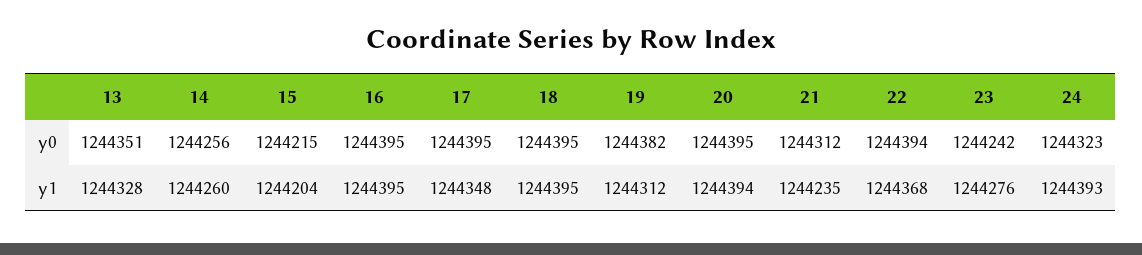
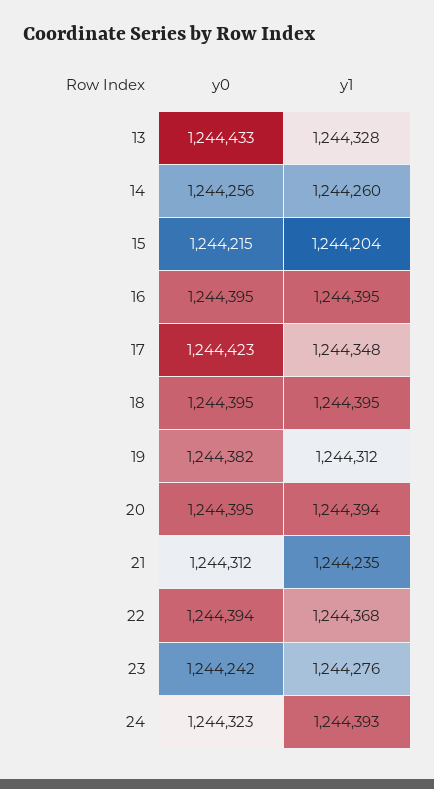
  {
    "13": {
-     "y0": 1244351,
+     "y0": 1244433,
      "y1": 1244328
    },
    "14": {
      "y0": 1244256,
      "y1": 1244260
    },
    "15": {
      "y0": 1244215,
      "y1": 1244204
    },
    "16": {
      "y0": 1244395,
      "y1": 1244395
    },
    "17": {
-     "y0": 1244395,
+     "y0": 1244423,
      "y1": 1244348
    },
    "18": {
      "y0": 1244395,
      "y1": 1244395
    },
    "19": {
      "y0": 1244382,
      "y1": 1244312
    },
    "20": {
      "y0": 1244395,
      "y1": 1244394
    },
    "21": {
      "y0": 1244312,
      "y1": 1244235
    },
    "22": {
      "y0": 1244394,
      "y1": 1244368
    },
    "23": {
      "y0": 1244242,
      "y1": 1244276
    },
    "24": {
      "y0": 1244323,
      "y1": 1244393
    }
  }

